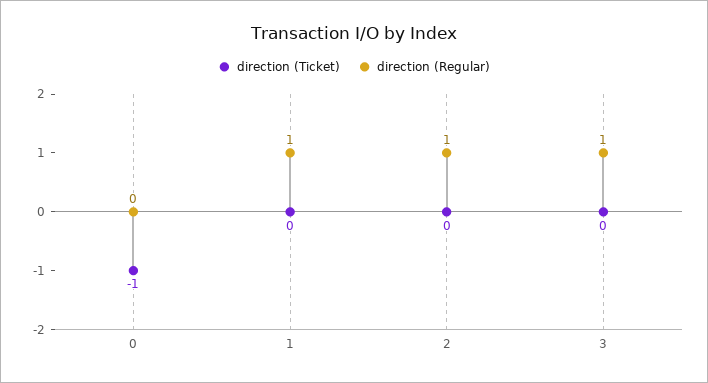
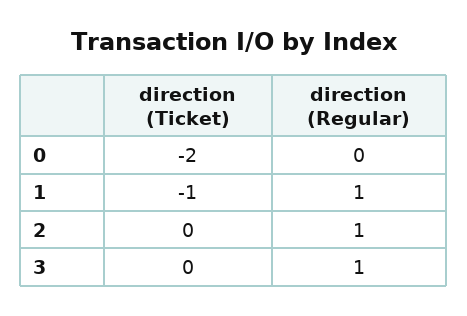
  {
    "direction (Ticket)": {
-     "0": -1,
+     "0": -2,
-     "1": 0,
+     "1": -1,
      "2": 0,
      "3": 0
    },
    "direction (Regular)": {
      "0": 0,
      "1": 1,
      "2": 1,
      "3": 1
    }
  }

